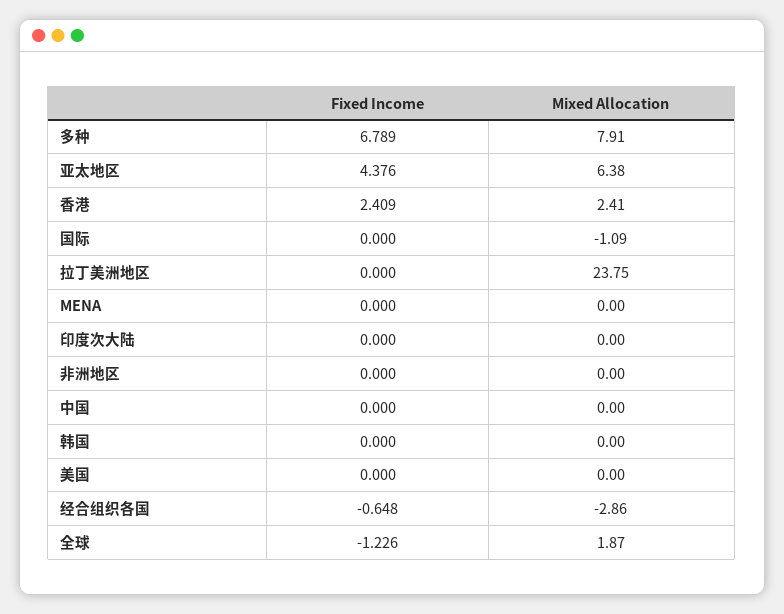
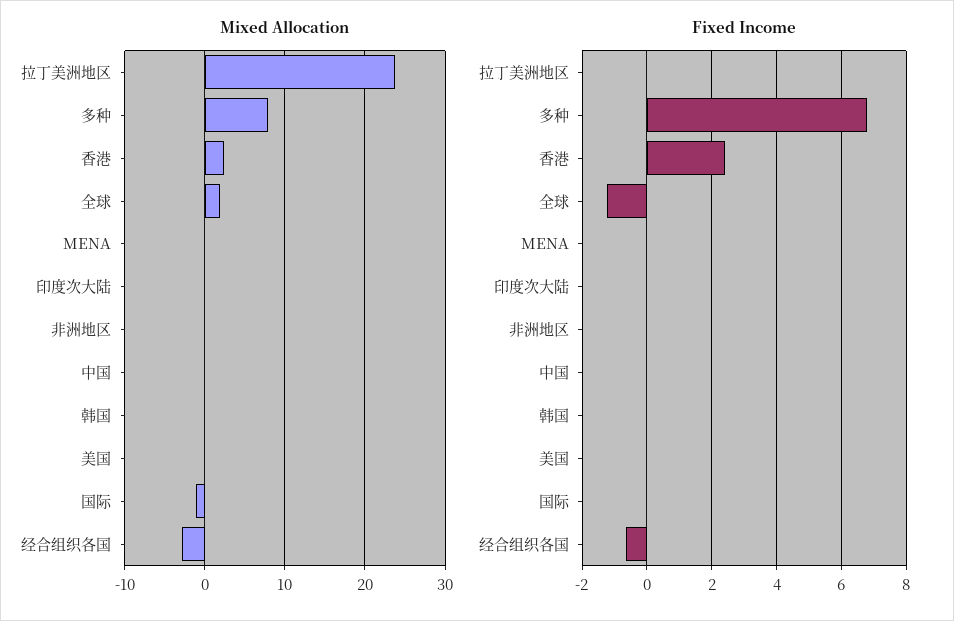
  {
    "Fixed Income": {
      "多种": 6.789,
-     "亚太地区": 4.376,
      "香港": 2.409,
      "国际": 0,
      "拉丁美洲地区": 0,
      "MENA": 0,
      "印度次大陆": 0,
      "非洲地区": 0,
      "中国": 0,
      "韩国": 0,
      "美国": 0,
      "经合组织各国": -0.648,
      "全球": -1.226
    },
    "Mixed Allocation": {
      "多种": 7.91,
-     "亚太地区": 6.38,
      "香港": 2.41,
      "国际": -1.09,
      "拉丁美洲地区": 23.75,
      "MENA": 0,
      "印度次大陆": 0,
      "非洲地区": 0,
      "中国": 0,
      "韩国": 0,
      "美国": 0,
      "经合组织各国": -2.86,
      "全球": 1.87
    }
  }

